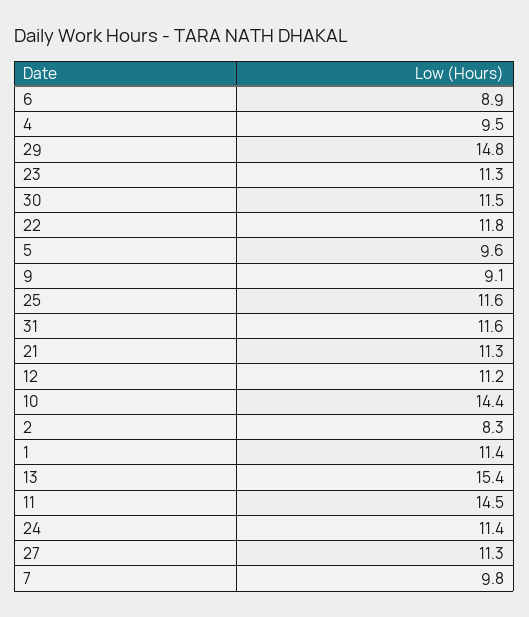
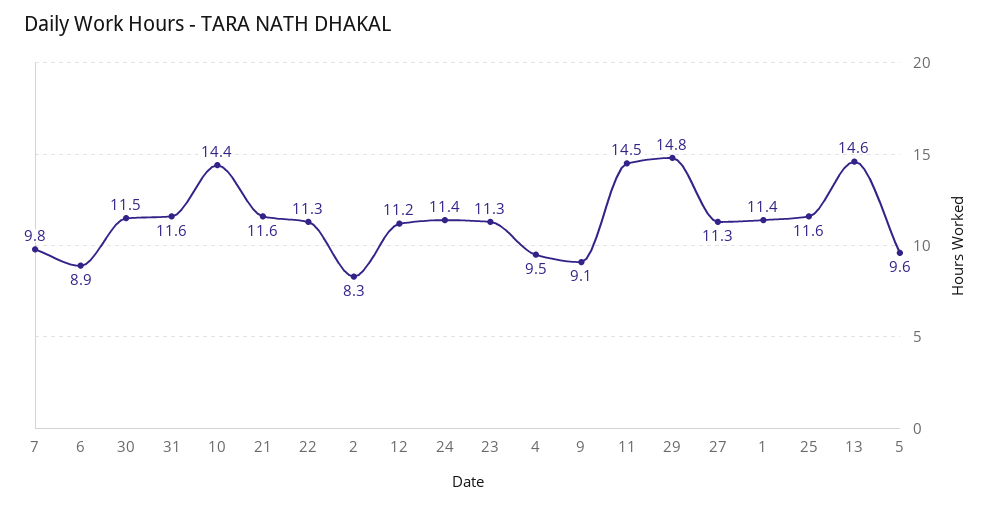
  {
    "6": 8.9,
    "4": 9.5,
    "29": 14.8,
    "23": 11.3,
    "30": 11.5,
-   "22": 11.8,
+   "22": 11.3,
    "5": 9.6,
    "9": 9.1,
    "25": 11.6,
    "31": 11.6,
-   "21": 11.3,
+   "21": 11.6,
    "12": 11.2,
    "10": 14.4,
    "2": 8.3,
    "1": 11.4,
-   "13": 15.4,
+   "13": 14.6,
    "11": 14.5,
    "24": 11.4,
    "27": 11.3,
    "7": 9.8
  }

